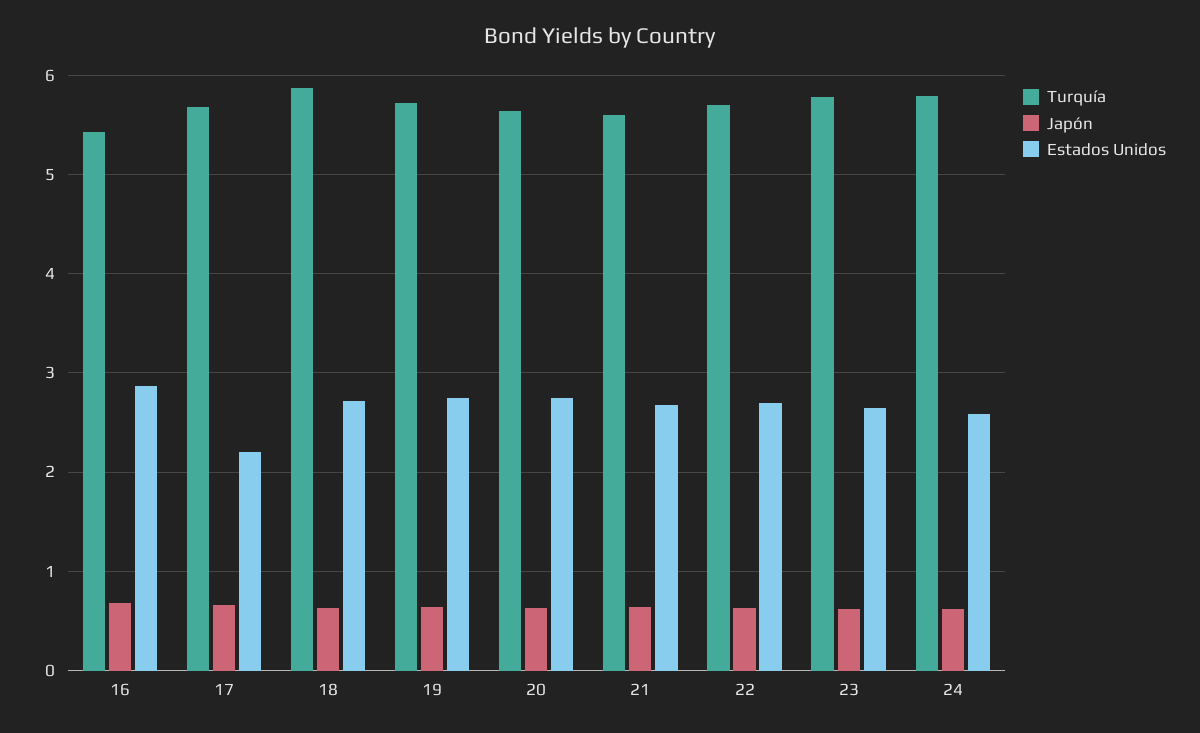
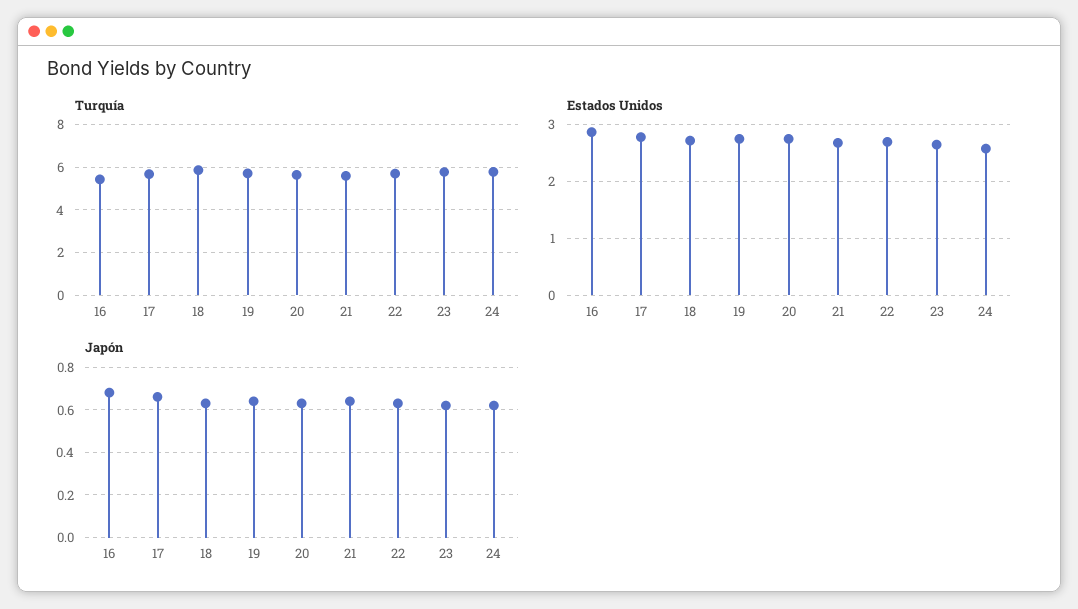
  {
    "Turquía": {
      "16": 5.4,
      "17": 5.7,
      "18": 5.9,
      "19": 5.7,
      "20": 5.6,
      "21": 5.6,
      "22": 5.7,
      "23": 5.8,
      "24": 5.8
    },
    "Japón": {
      "16": 0.7,
      "17": 0.65,
      "18": 0.65,
      "19": 0.65,
      "20": 0.65,
      "21": 0.65,
      "22": 0.65,
      "23": 0.6,
      "24": 0.6
    },
    "Estados Unidos": {
      "16": 2.9,
-     "17": 2.2,
+     "17": 2.8,
      "18": 2.7,
      "19": 2.8,
      "20": 2.8,
      "21": 2.7,
      "22": 2.7,
      "23": 2.7,
      "24": 2.6
    }
  }

